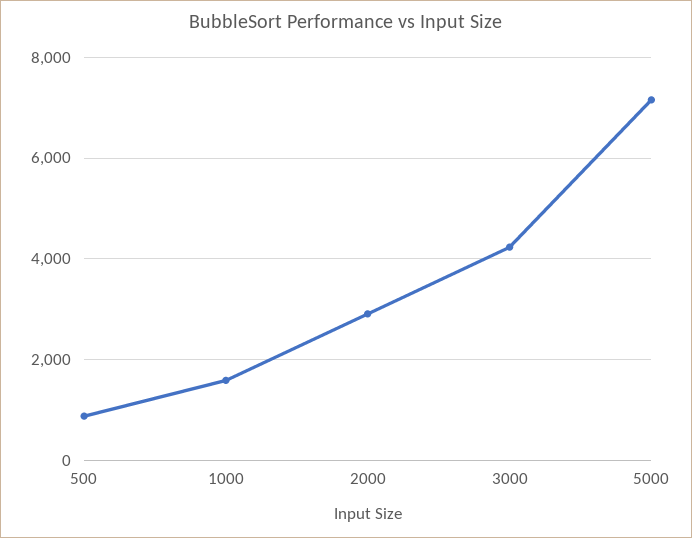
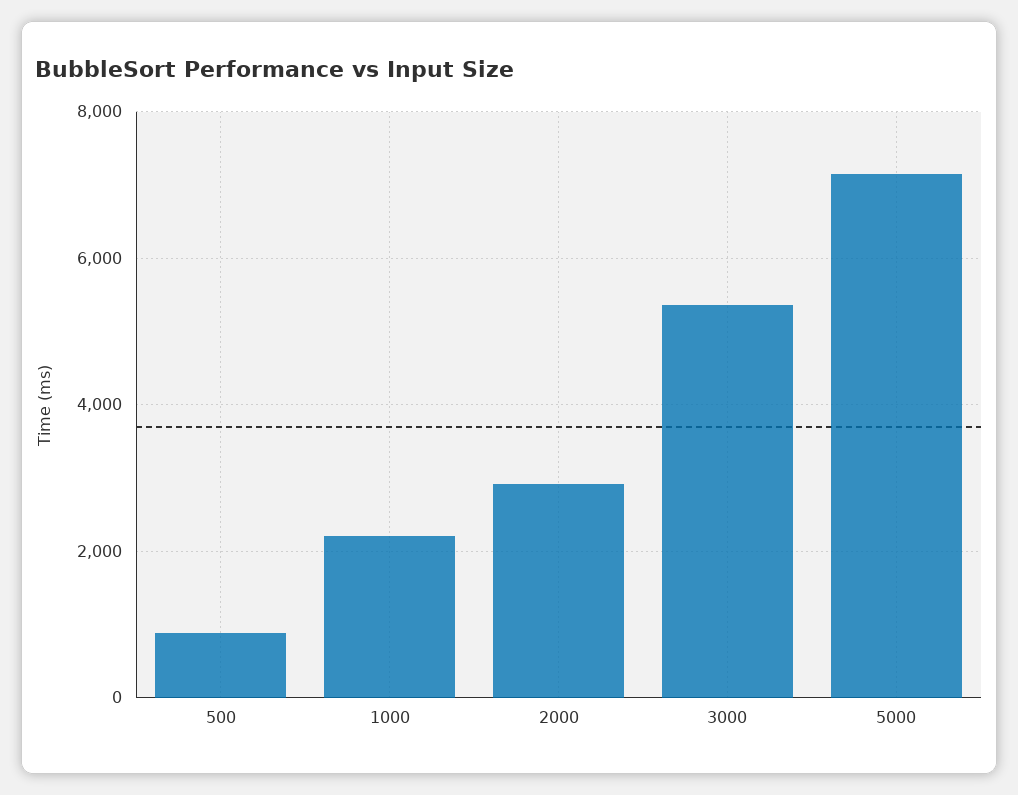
  {
    "500": 800,
-   "1000": 1600,
+   "1000": 2200,
    "2000": 3000,
-   "3000": 4200,
+   "3000": 5400,
    "5000": 7200
  }

